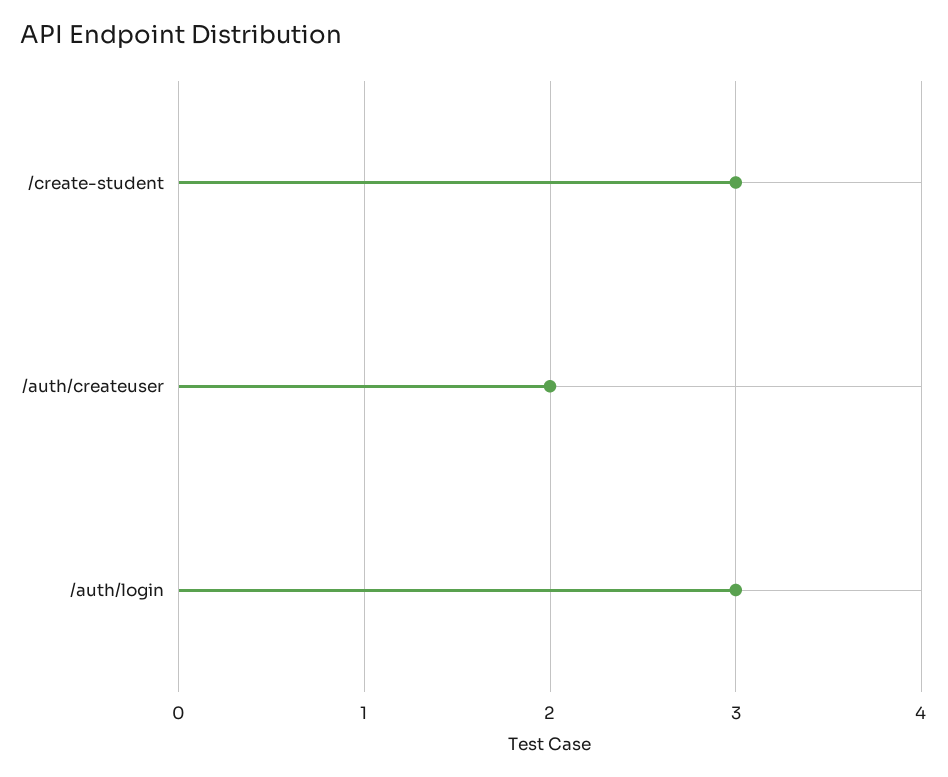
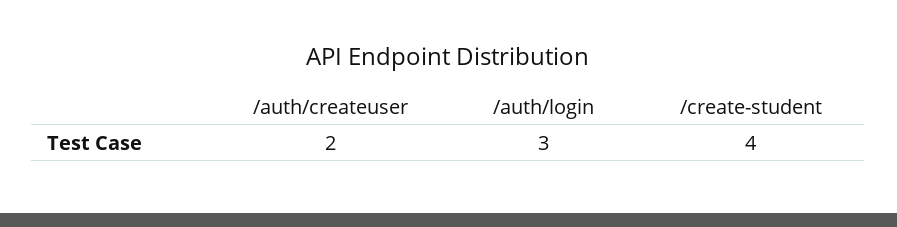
  {
-   "/create-student": 3,
+   "/create-student": 4,
    "/auth/createuser": 2,
    "/auth/login": 3
  }

